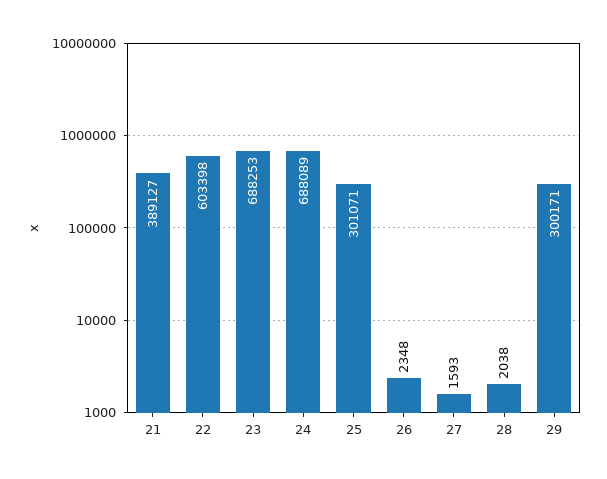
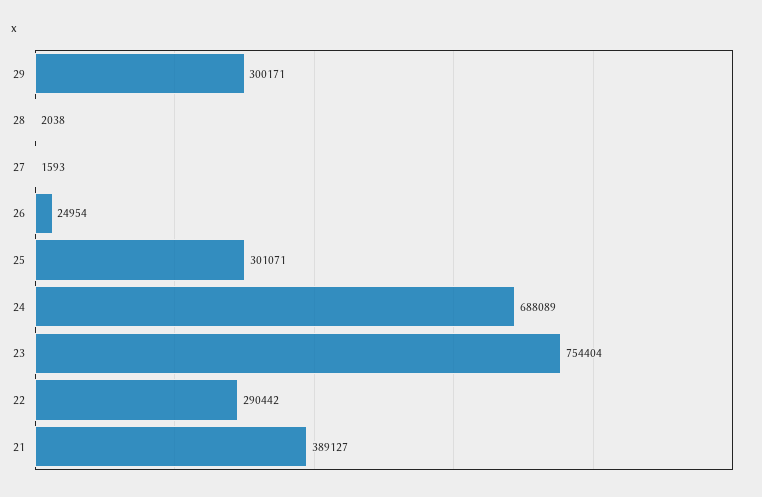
  {
    "21": 389127,
-   "22": 603398,
+   "22": 290442,
-   "23": 688253,
+   "23": 754404,
    "24": 688089,
    "25": 301071,
-   "26": 2348,
+   "26": 24954,
    "27": 1593,
    "28": 2038,
    "29": 300171
  }

